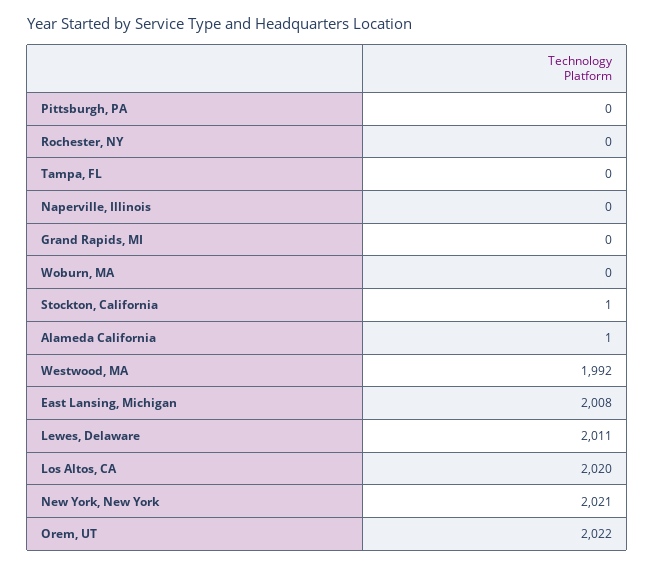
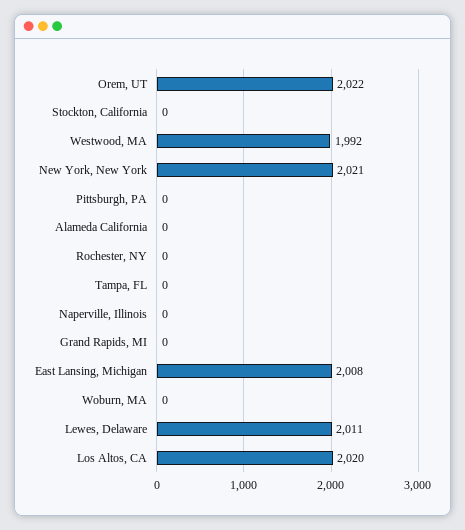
  {
    "Pittsburgh, PA": 0,
    "Rochester, NY": 0,
    "Tampa, FL": 0,
    "Naperville, Illinois": 0,
    "Grand Rapids, MI": 0,
    "Woburn, MA": 0,
-   "Stockton, California": 1,
+   "Stockton, California": 0,
-   "Alameda California": 1,
+   "Alameda California": 0,
    "Westwood, MA": 1992,
    "East Lansing, Michigan": 2008,
    "Lewes, Delaware": 2011,
    "Los Altos, CA": 2020,
    "New York, New York": 2021,
    "Orem, UT": 2022
  }

